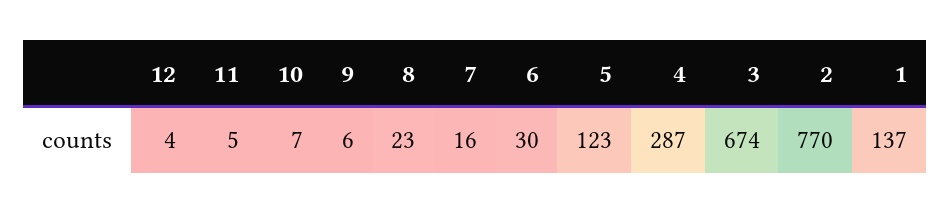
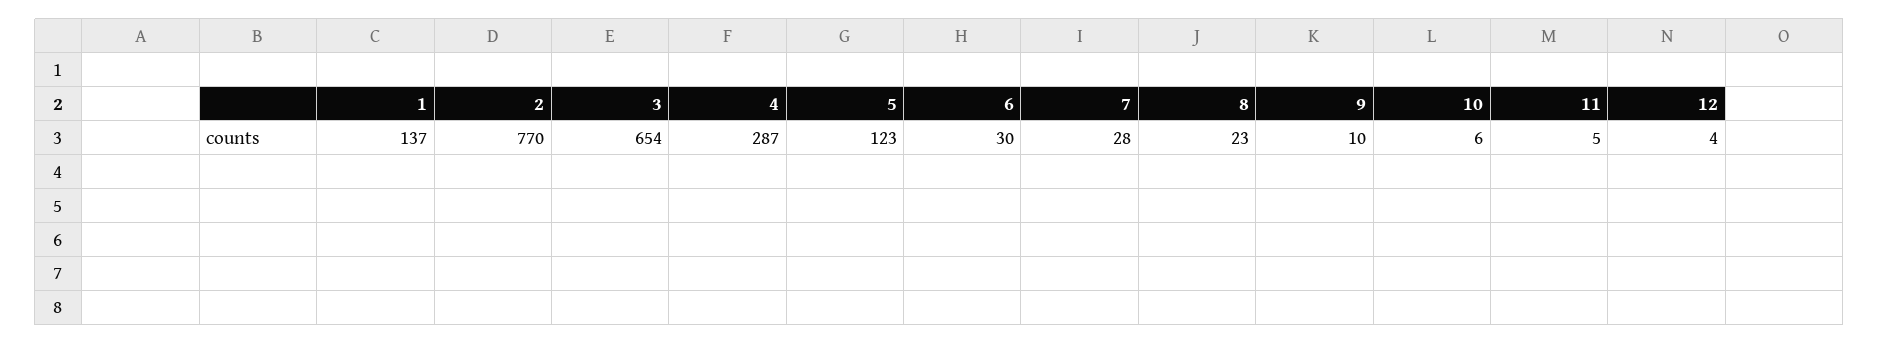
  {
    "12": 4,
    "11": 5,
-   "10": 7,
+   "10": 6,
-   "9": 6,
+   "9": 10,
    "8": 23,
-   "7": 16,
+   "7": 28,
    "6": 30,
    "5": 123,
    "4": 287,
-   "3": 674,
+   "3": 654,
    "2": 770,
    "1": 137
  }

